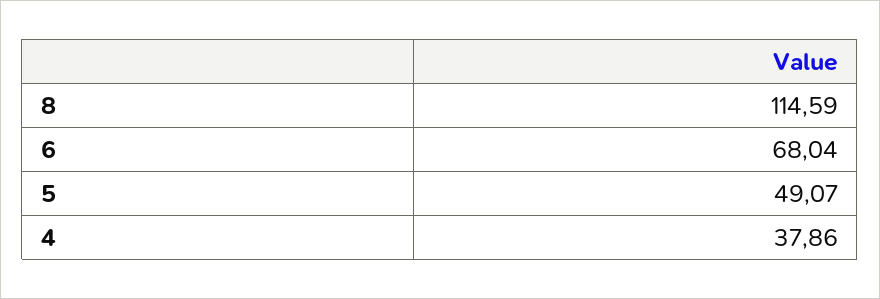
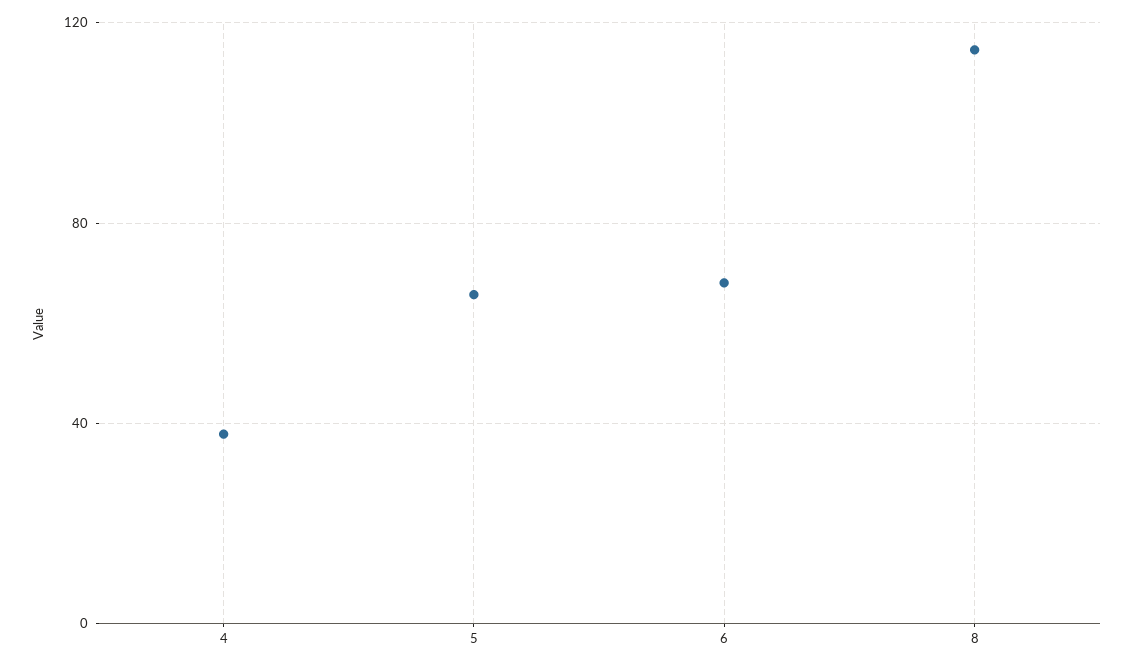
  {
    "8": 114.59,
    "6": 68.04,
-   "5": 49.07,
+   "5": 65,
    "4": 37.86
  }

